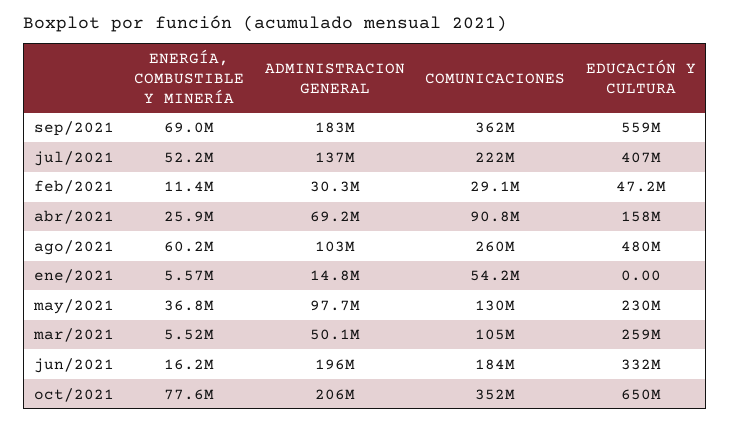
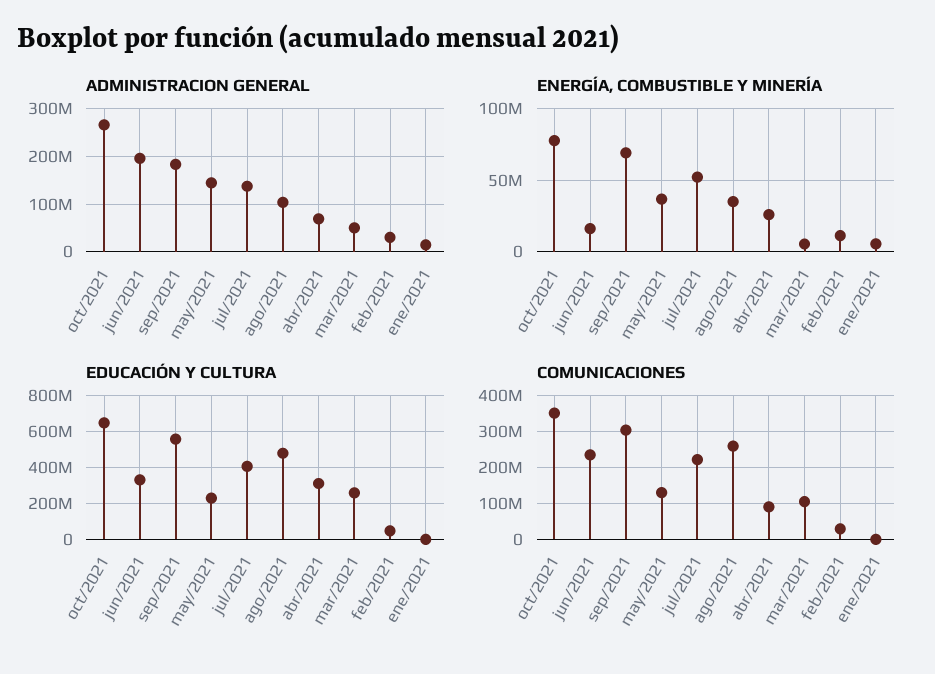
  {
    "ENERGÍA, COMBUSTIBLE Y MINERÍA": {
      "sep/2021": 69000000,
      "jul/2021": 52200000,
      "feb/2021": 11400000,
      "abr/2021": 25900000,
-     "ago/2021": 60200000,
+     "ago/2021": 35000000,
      "ene/2021": 5570000,
      "may/2021": 36800000,
      "mar/2021": 5520000,
      "jun/2021": 16200000,
      "oct/2021": 77600000
    },
    "ADMINISTRACION GENERAL": {
      "sep/2021": 183000000,
      "jul/2021": 137000000,
      "feb/2021": 30300000,
      "abr/2021": 69200000,
      "ago/2021": 103000000,
      "ene/2021": 14800000,
-     "may/2021": 97700000,
+     "may/2021": 140000000,
      "mar/2021": 50100000,
      "jun/2021": 196000000,
-     "oct/2021": 206000000
+     "oct/2021": 260000000
    },
    "COMUNICACIONES": {
-     "sep/2021": 362000000,
+     "sep/2021": 300000000,
      "jul/2021": 222000000,
      "feb/2021": 29100000,
      "abr/2021": 90800000,
      "ago/2021": 260000000,
-     "ene/2021": 54200000,
+     "ene/2021": 0,
      "may/2021": 130000000,
      "mar/2021": 105000000,
-     "jun/2021": 184000000,
+     "jun/2021": 240000000,
      "oct/2021": 352000000
    },
    "EDUCACIÓN Y CULTURA": {
      "sep/2021": 559000000,
      "jul/2021": 407000000,
      "feb/2021": 47200000,
-     "abr/2021": 158000000,
+     "abr/2021": 300000000,
      "ago/2021": 480000000,
      "ene/2021": 0,
      "may/2021": 230000000,
      "mar/2021": 259000000,
      "jun/2021": 332000000,
      "oct/2021": 650000000
    }
  }

